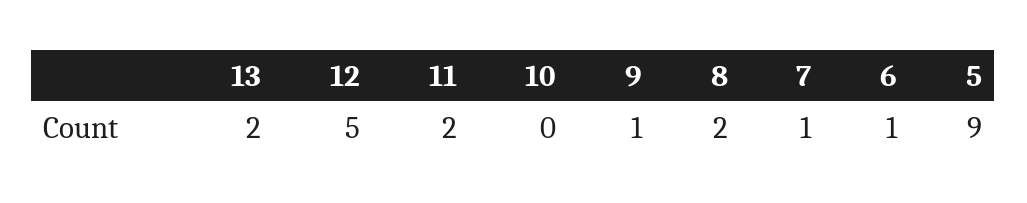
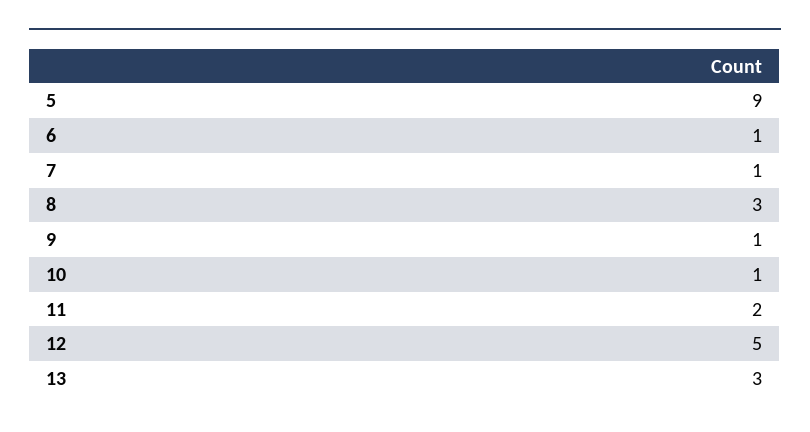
  {
-   "13": 2,
+   "13": 3,
    "12": 5,
    "11": 2,
-   "10": 0,
+   "10": 1,
    "9": 1,
-   "8": 2,
+   "8": 3,
    "7": 1,
    "6": 1,
    "5": 9
  }

